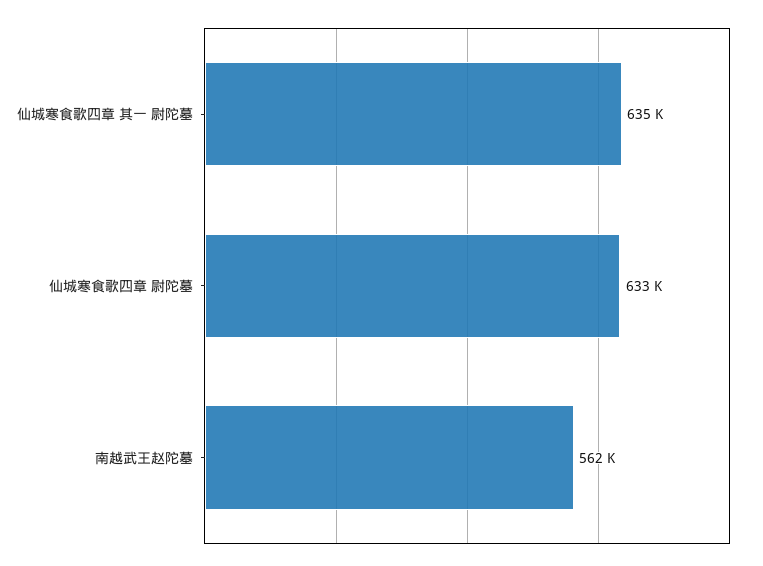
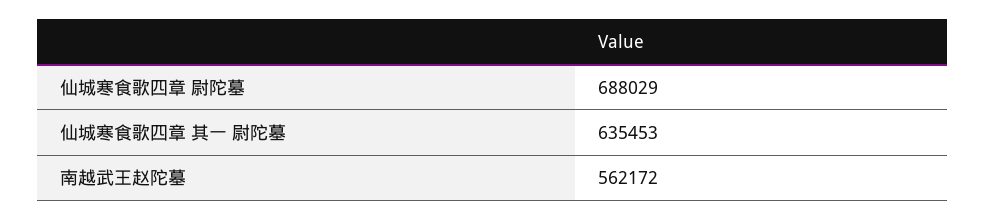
  {
    "仙城寒食歌四章 其一 尉陀墓": 635453,
-   "仙城寒食歌四章 尉陀墓": 633000,
+   "仙城寒食歌四章 尉陀墓": 688029,
    "南越武王赵陀墓": 562172
  }

